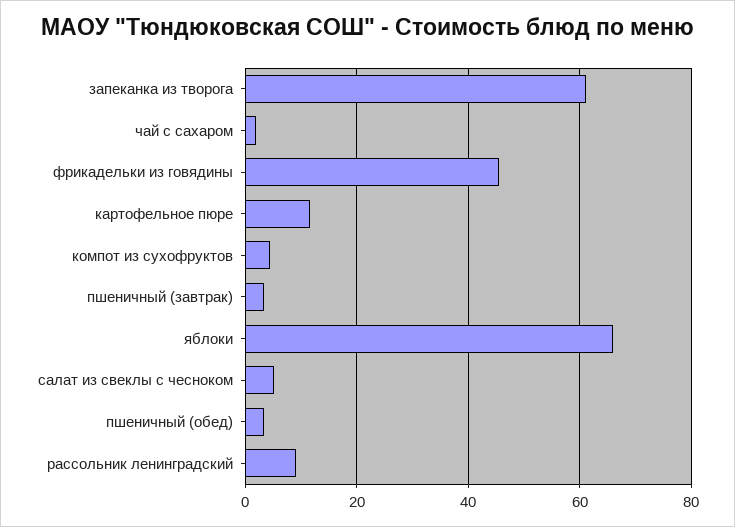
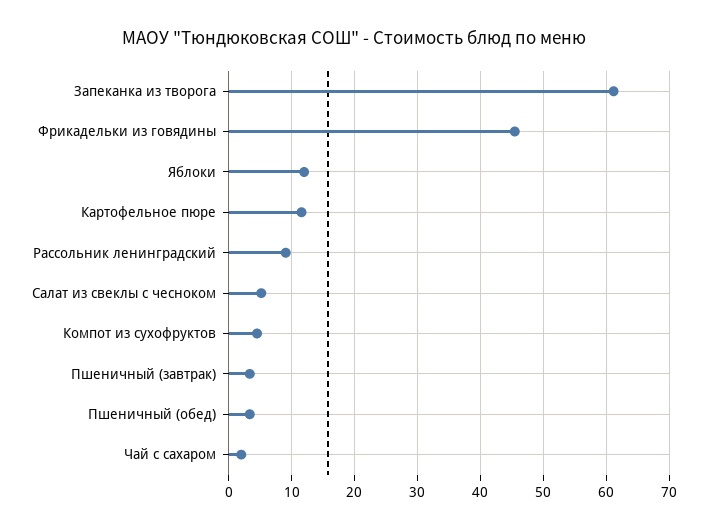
  {
    "запеканка из творога": 61,
    "чай с сахаром": 2,
    "фрикадельки из говядины": 45,
    "картофельное пюре": 12,
    "компот из сухофруктов": 5,
    "пшеничный (завтрак)": 3,
-   "яблоки": 66,
+   "яблоки": 12,
    "салат из свеклы с чесноком": 5,
    "пшеничный (обед)": 3,
    "рассольник ленинградский": 9
  }

